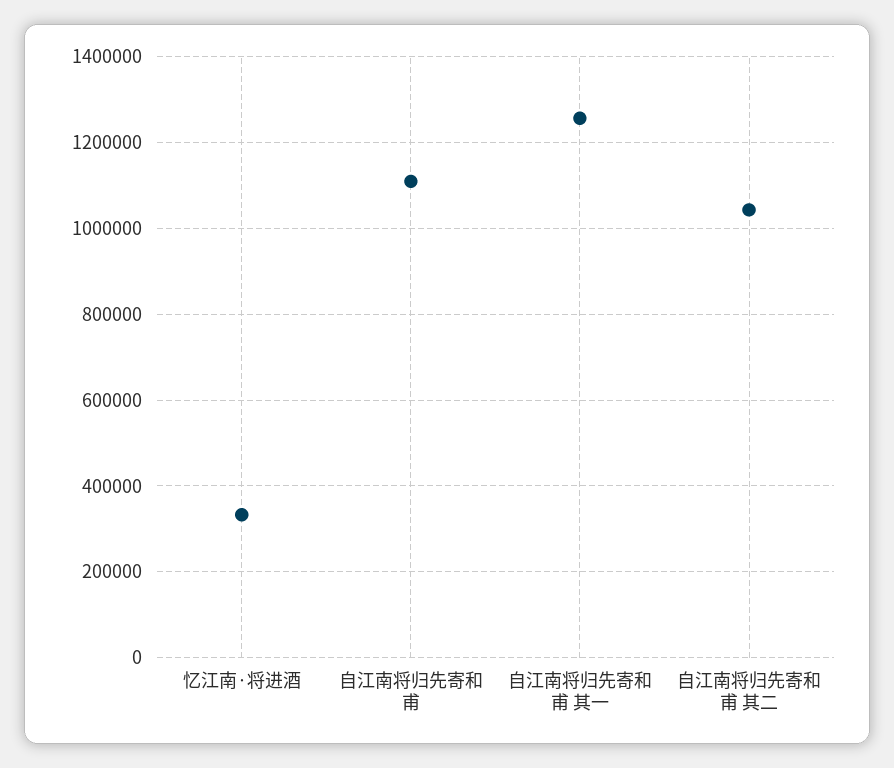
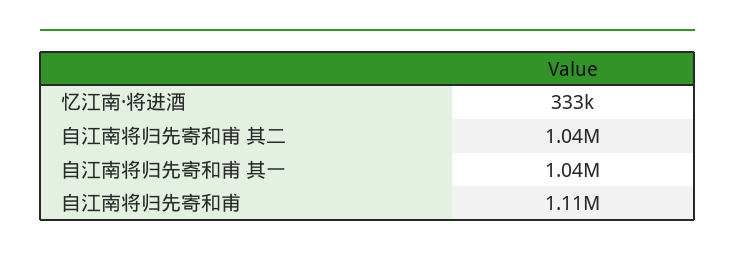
  {
    "忆江南·将进酒": 333000,
    "自江南将归先寄和甫": 1110000,
-   "自江南将归先寄和甫 其一": 1260000,
+   "自江南将归先寄和甫 其一": 1040000,
    "自江南将归先寄和甫 其二": 1040000
  }

